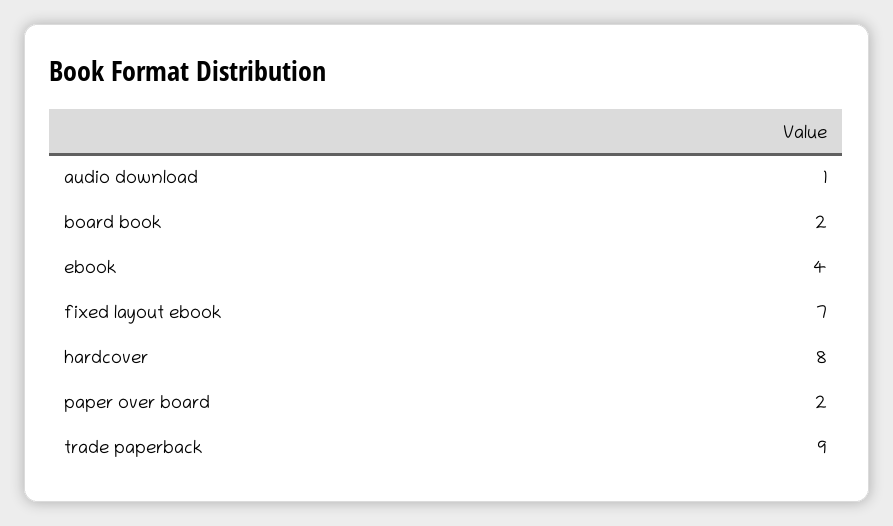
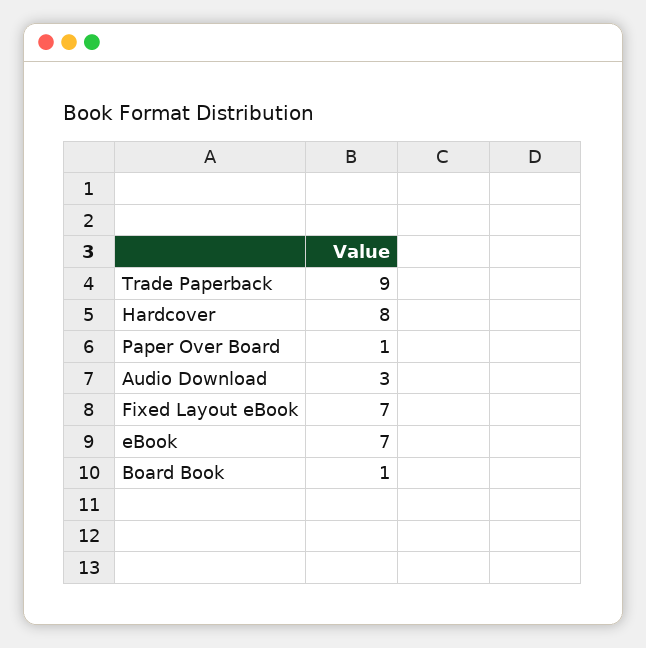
  {
-   "audio download": 1,
+   "audio download": 3,
-   "board book": 2,
+   "board book": 1,
-   "ebook": 4,
+   "ebook": 7,
    "fixed layout ebook": 7,
    "hardcover": 8,
-   "paper over board": 2,
+   "paper over board": 1,
    "trade paperback": 9
  }

